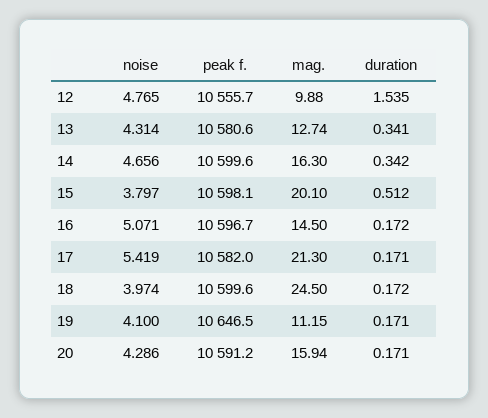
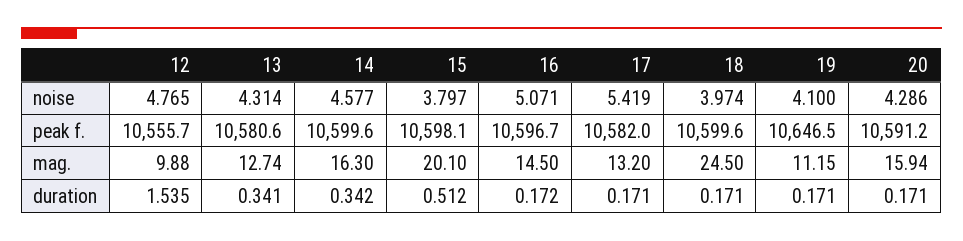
  {
    "noise": {
      "12": 4.765,
      "13": 4.314,
-     "14": 4.656,
+     "14": 4.577,
      "15": 3.797,
      "16": 5.071,
      "17": 5.419,
      "18": 3.974,
      "19": 4.1,
      "20": 4.286
    },
    "peak f.": {
      "12": 10555.7,
      "13": 10580.6,
      "14": 10599.6,
      "15": 10598.1,
      "16": 10596.7,
      "17": 10582,
      "18": 10599.6,
      "19": 10646.5,
      "20": 10591.2
    },
    "mag.": {
      "12": 9.88,
      "13": 12.74,
      "14": 16.3,
      "15": 20.1,
      "16": 14.5,
-     "17": 21.3,
+     "17": 13.2,
      "18": 24.5,
      "19": 11.15,
      "20": 15.94
    },
    "duration": {
      "12": 1.535,
      "13": 0.341,
      "14": 0.342,
      "15": 0.512,
      "16": 0.172,
      "17": 0.171,
-     "18": 0.172,
+     "18": 0.171,
      "19": 0.171,
      "20": 0.171
    }
  }

